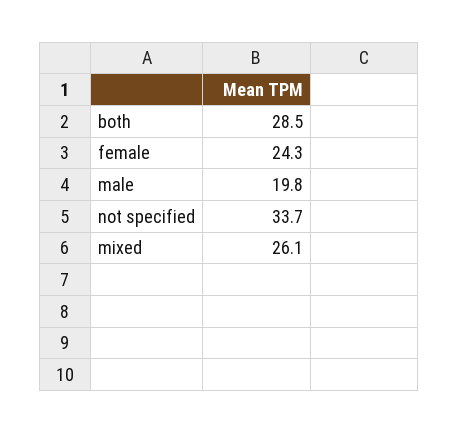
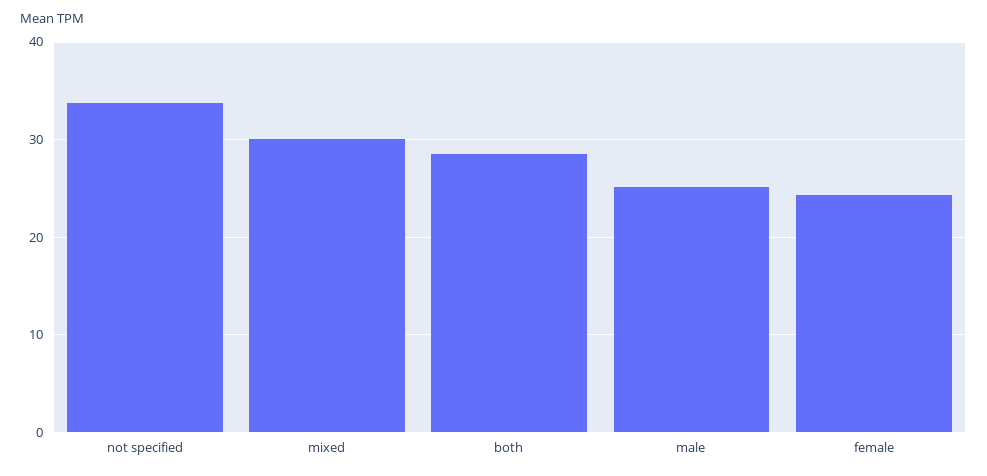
  {
    "both": 28.5,
    "female": 24.3,
-   "male": 19.8,
+   "male": 25,
    "not specified": 33.7,
-   "mixed": 26.1
+   "mixed": 30
  }

